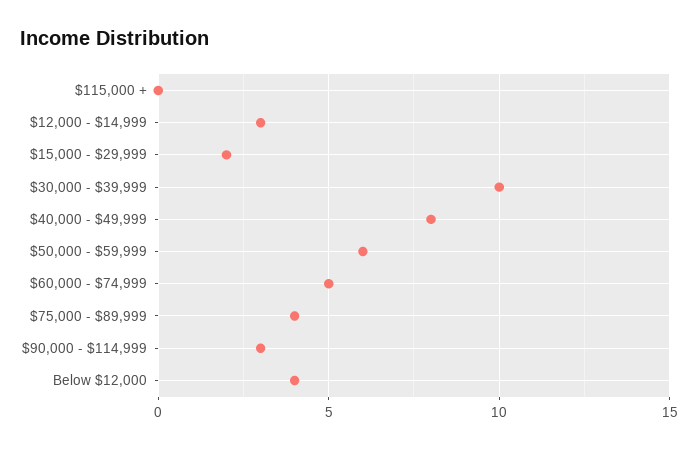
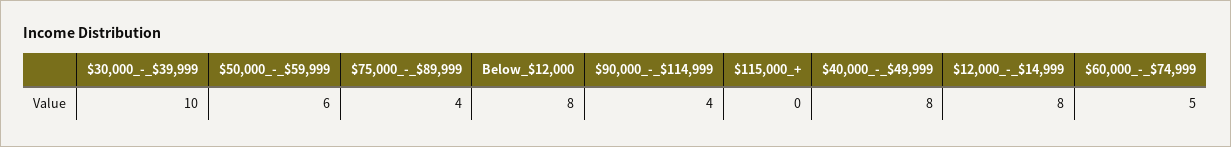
  {
    "$115,000 +": 0,
-   "$12,000 - $14,999": 3,
+   "$12,000 - $14,999": 8,
-   "$15,000 - $29,999": 2,
    "$30,000 - $39,999": 10,
    "$40,000 - $49,999": 8,
    "$50,000 - $59,999": 6,
    "$60,000 - $74,999": 5,
    "$75,000 - $89,999": 4,
-   "$90,000 - $114,999": 3,
+   "$90,000 - $114,999": 4,
-   "Below $12,000": 4
+   "Below $12,000": 8
  }

